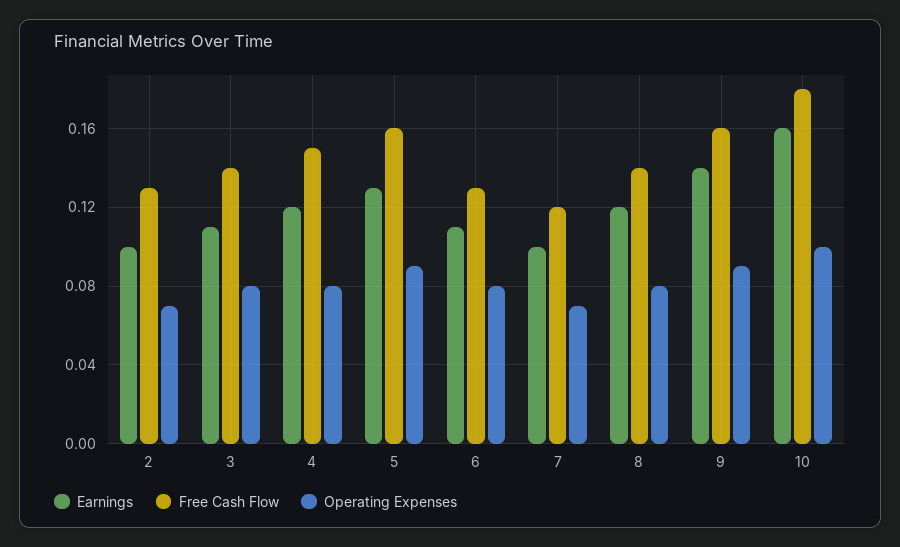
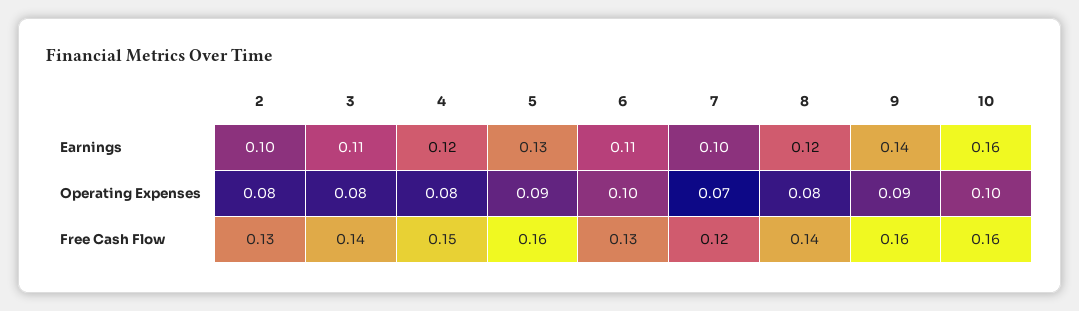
  {
    "Earnings": {
      "2": 0.1,
      "3": 0.11,
      "4": 0.12,
      "5": 0.13,
      "6": 0.11,
      "7": 0.1,
      "8": 0.12,
      "9": 0.14,
      "10": 0.16
    },
    "Free Cash Flow": {
      "2": 0.13,
      "3": 0.14,
      "4": 0.15,
      "5": 0.16,
      "6": 0.13,
      "7": 0.12,
      "8": 0.14,
      "9": 0.16,
-     "10": 0.18
+     "10": 0.16
    },
    "Operating Expenses": {
-     "2": 0.07,
+     "2": 0.08,
      "3": 0.08,
      "4": 0.08,
      "5": 0.09,
-     "6": 0.08,
+     "6": 0.1,
      "7": 0.07,
      "8": 0.08,
      "9": 0.09,
      "10": 0.1
    }
  }

